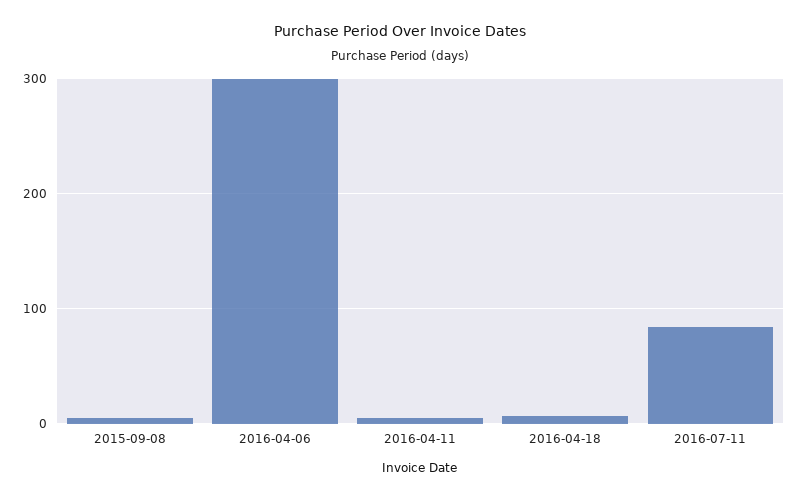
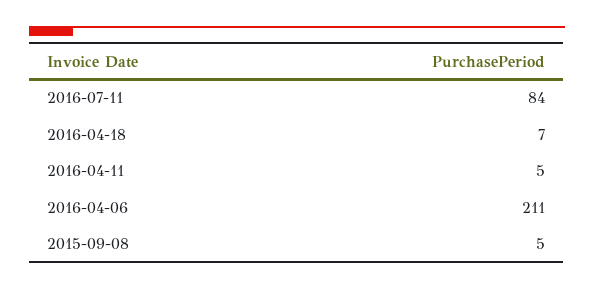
  {
    "2015-09-08": 5,
-   "2016-04-06": 300,
+   "2016-04-06": 211,
    "2016-04-11": 5,
    "2016-04-18": 7,
    "2016-07-11": 84
  }

